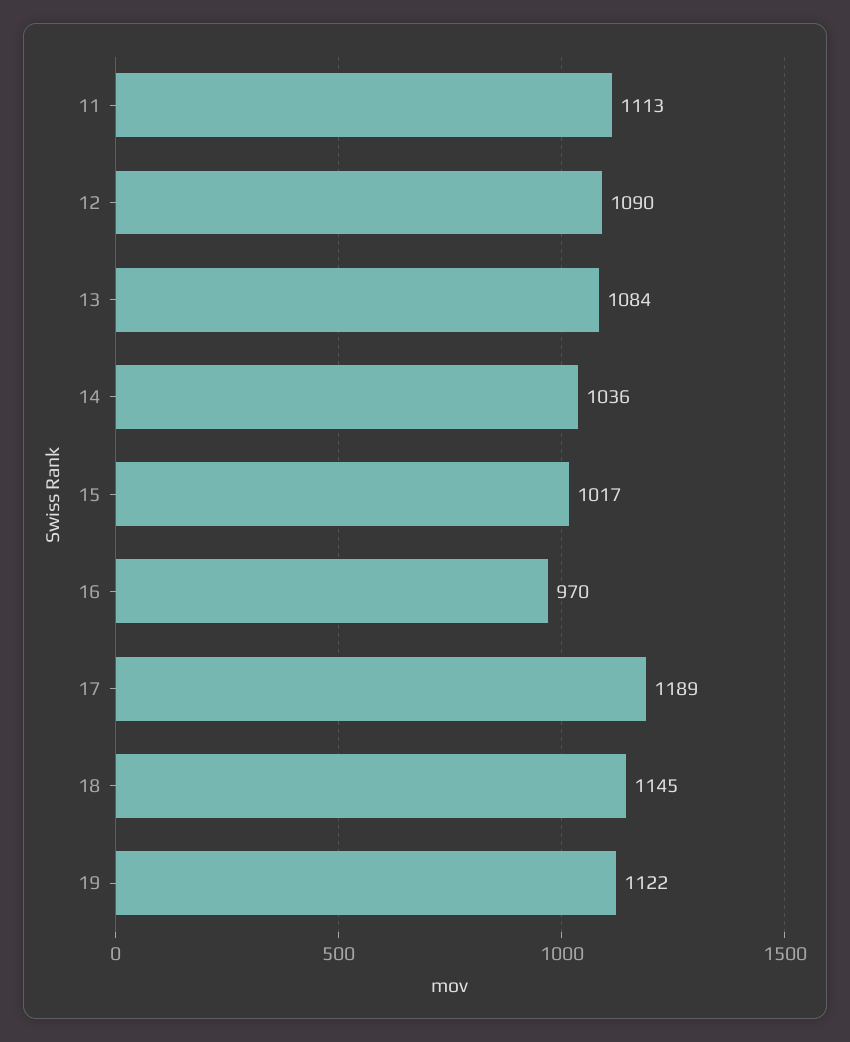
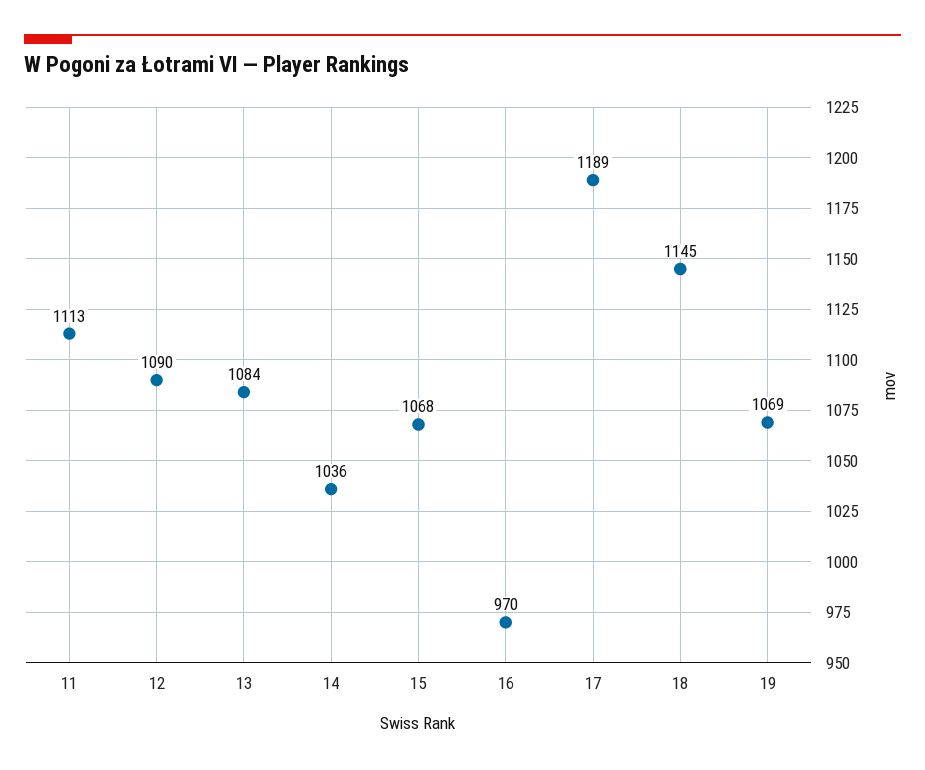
  {
    "11": 1113,
    "12": 1090,
    "13": 1084,
    "14": 1036,
-   "15": 1017,
+   "15": 1068,
    "16": 970,
    "17": 1189,
    "18": 1145,
-   "19": 1122
+   "19": 1069
  }

